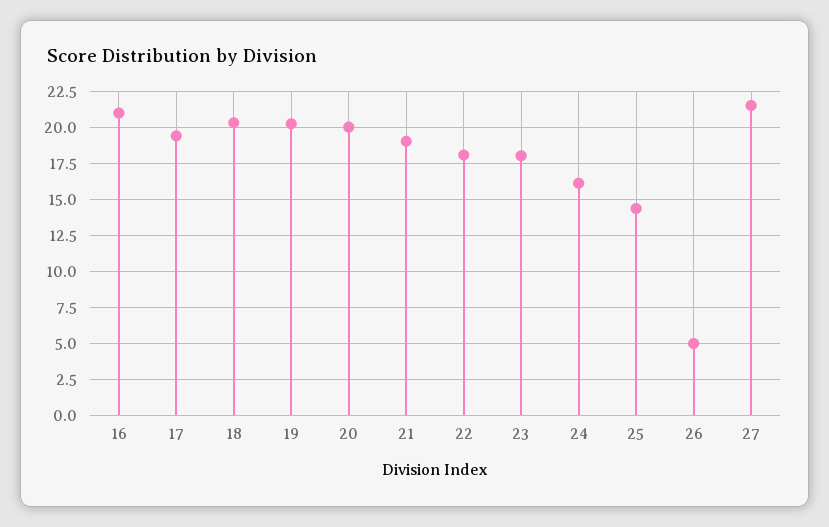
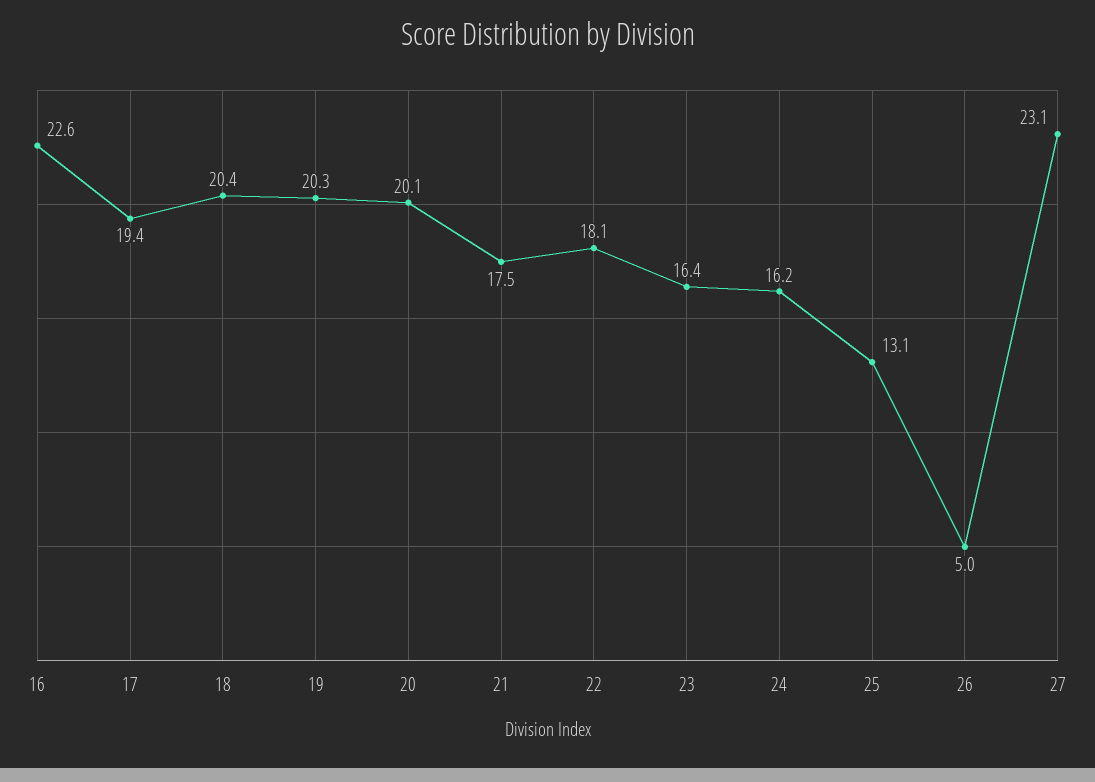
  {
-   "16": 21,
+   "16": 22.6,
    "17": 19.4,
    "18": 20.4,
    "19": 20.3,
    "20": 20.1,
-   "21": 19,
+   "21": 17.5,
    "22": 18.1,
-   "23": 18,
+   "23": 16.4,
    "24": 16.2,
-   "25": 14.5,
+   "25": 13.1,
    "26": 5,
-   "27": 21.5
+   "27": 23.1
  }

